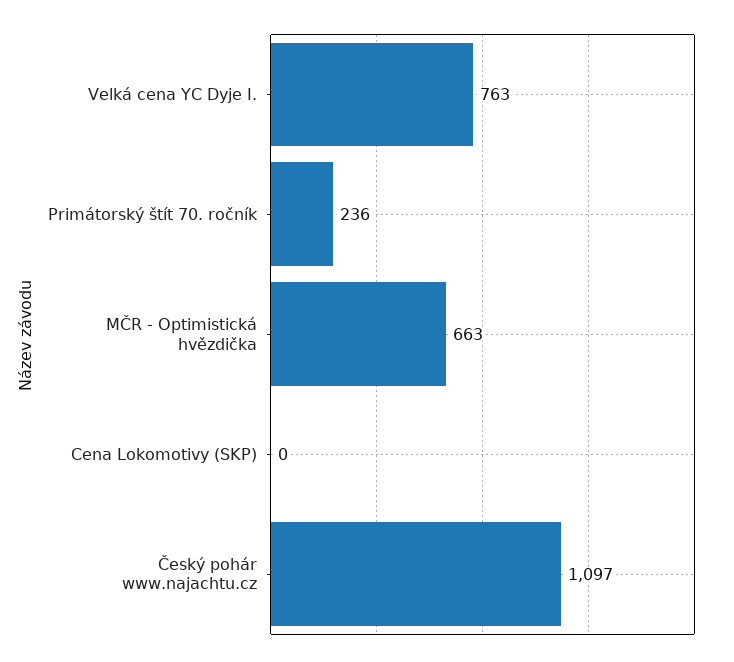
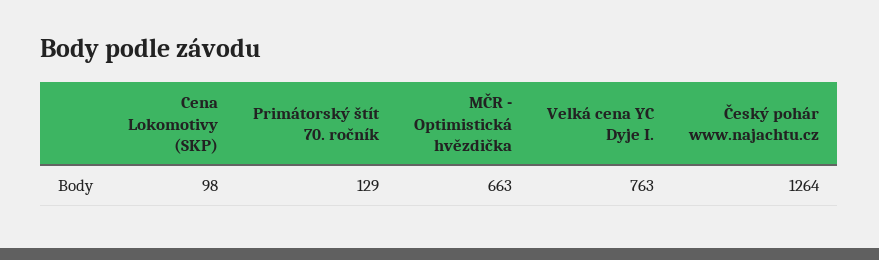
  {
    "Velká cena YC Dyje I.": 763,
-   "Primátorský štít 70. ročník": 236,
+   "Primátorský štít 70. ročník": 129,
    "MČR - Optimistická hvězdička": 663,
-   "Cena Lokomotivy (SKP)": 0,
+   "Cena Lokomotivy (SKP)": 98,
-   "Český pohár www.najachtu.cz": 1097
+   "Český pohár www.najachtu.cz": 1264
  }

